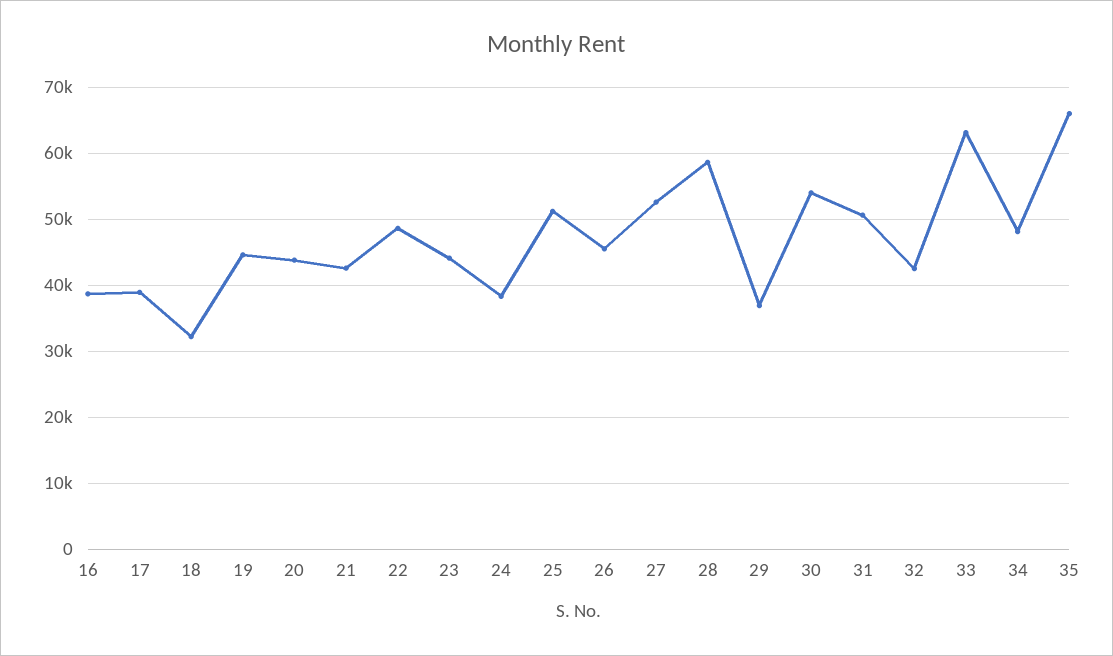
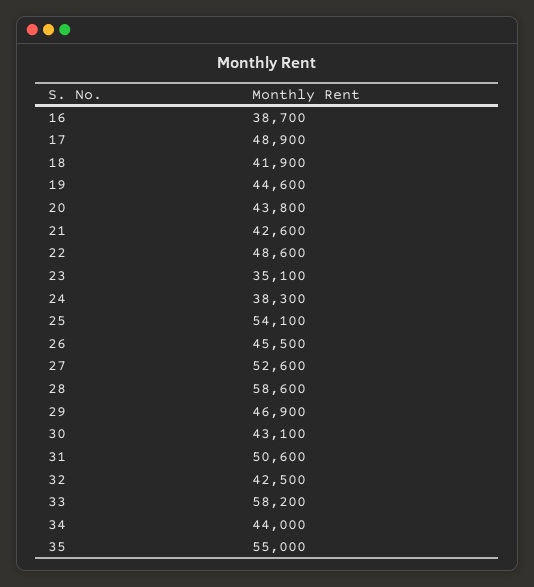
  {
    "16": 38700,
-   "17": 39000,
+   "17": 48900,
-   "18": 32000,
+   "18": 41900,
    "19": 44600,
    "20": 43800,
    "21": 42600,
    "22": 48600,
-   "23": 44000,
+   "23": 35100,
    "24": 38300,
-   "25": 51000,
+   "25": 54100,
    "26": 45500,
    "27": 52600,
    "28": 58600,
-   "29": 37000,
+   "29": 46900,
-   "30": 54000,
+   "30": 43100,
    "31": 50600,
    "32": 42500,
-   "33": 63000,
+   "33": 58200,
-   "34": 48000,
+   "34": 44000,
-   "35": 66000
+   "35": 55000
  }

